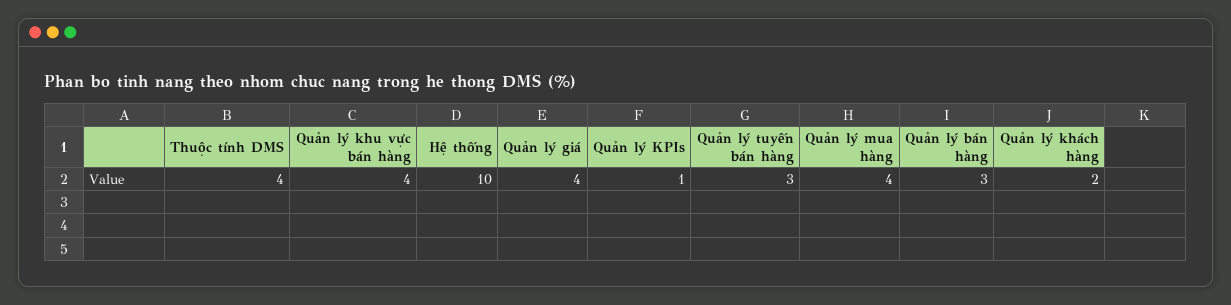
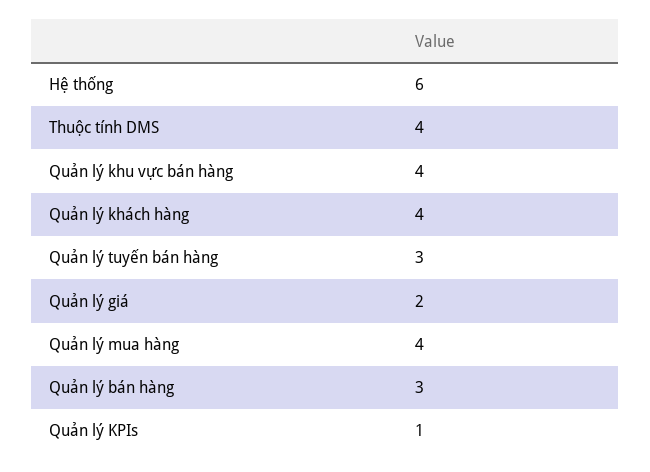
  {
    "Thuộc tính DMS": 4,
    "Quản lý khu vực bán hàng": 4,
-   "Hệ thống": 10,
+   "Hệ thống": 6,
-   "Quản lý giá": 4,
+   "Quản lý giá": 2,
    "Quản lý KPIs": 1,
    "Quản lý tuyến bán hàng": 3,
    "Quản lý mua hàng": 4,
    "Quản lý bán hàng": 3,
-   "Quản lý khách hàng": 2
+   "Quản lý khách hàng": 4
  }

